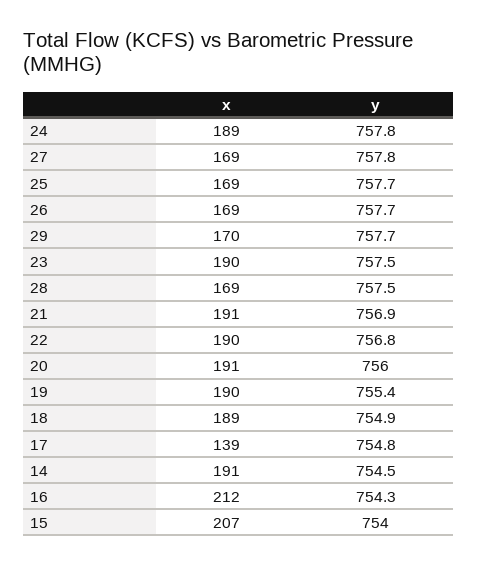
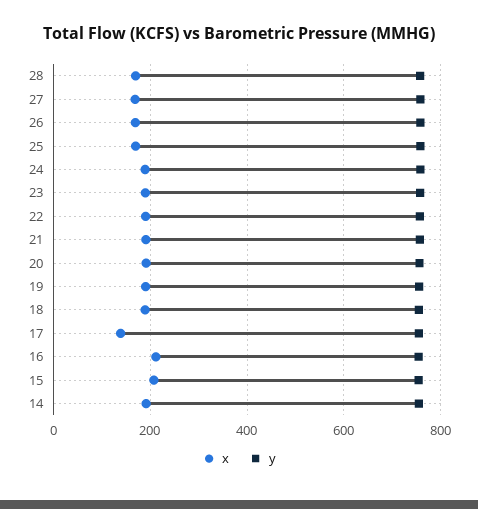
  {
    "x": {
      "24": 189,
      "27": 169,
      "25": 169,
      "26": 169,
-     "29": 170,
      "23": 190,
      "28": 169,
      "21": 191,
      "22": 190,
      "20": 191,
      "19": 190,
      "18": 189,
      "17": 139,
      "14": 191,
      "16": 212,
      "15": 207
    },
    "y": {
      "24": 757.8,
      "27": 757.8,
      "25": 757.7,
      "26": 757.7,
-     "29": 757.7,
      "23": 757.5,
      "28": 757.5,
      "21": 756.9,
      "22": 756.8,
      "20": 756,
      "19": 755.4,
      "18": 754.9,
      "17": 754.8,
      "14": 754.5,
      "16": 754.3,
      "15": 754
    }
  }

